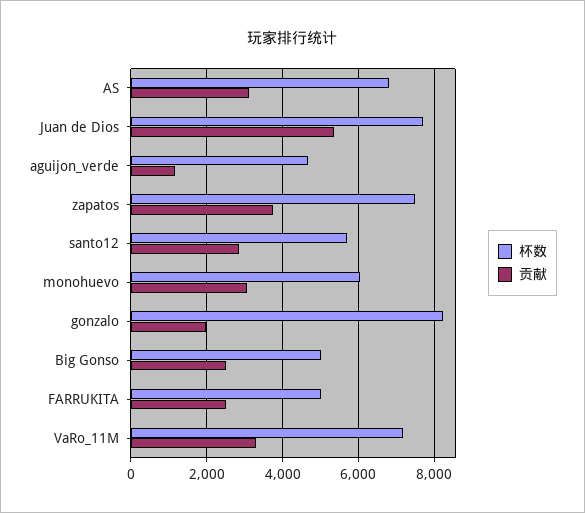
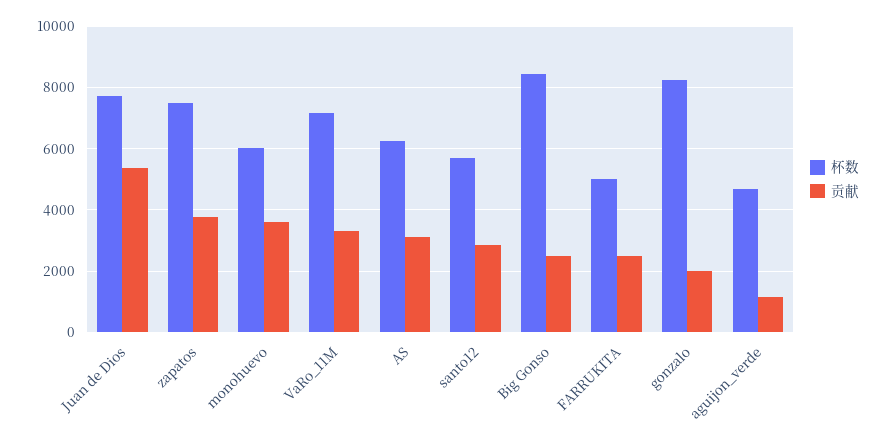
  {
    "杯数": {
-     "AS": 6800,
+     "AS": 6200,
      "Juan de Dios": 7800,
      "aguijon_verde": 4600,
      "zapatos": 7600,
      "santo12": 5800,
      "monohuevo": 6000,
      "gonzalo": 8200,
-     "Big Gonso": 5000,
+     "Big Gonso": 8400,
      "FARRUKITA": 5000,
      "VaRo_11M": 7200
    },
    "贡献": {
      "AS": 3200,
      "Juan de Dios": 5400,
      "aguijon_verde": 1200,
      "zapatos": 3800,
      "santo12": 2800,
-     "monohuevo": 3000,
+     "monohuevo": 3600,
      "gonzalo": 2000,
      "Big Gonso": 2600,
      "FARRUKITA": 2600,
      "VaRo_11M": 3400
    }
  }

